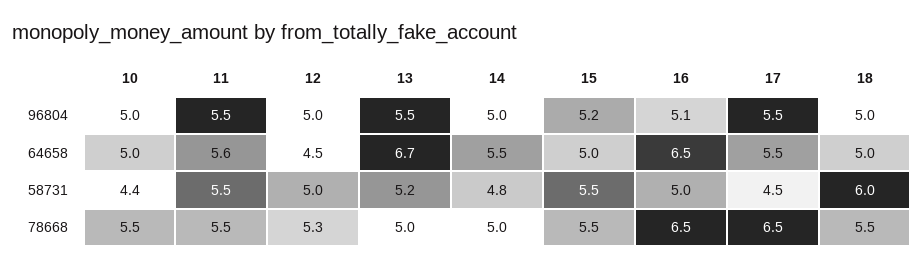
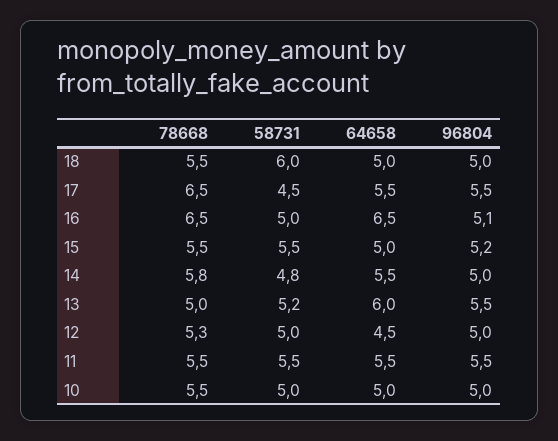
  {
    "10": {
      "96804": 5,
      "64658": 5,
-     "58731": 4.4,
+     "58731": 5,
      "78668": 5.5
    },
    "11": {
      "96804": 5.5,
-     "64658": 5.6,
+     "64658": 5.5,
      "58731": 5.5,
      "78668": 5.5
    },
    "12": {
      "96804": 5,
      "64658": 4.5,
      "58731": 5,
      "78668": 5.3
    },
    "13": {
      "96804": 5.5,
-     "64658": 6.7,
+     "64658": 6,
      "58731": 5.2,
      "78668": 5
    },
    "14": {
      "96804": 5,
      "64658": 5.5,
      "58731": 4.8,
-     "78668": 5
+     "78668": 5.8
    },
    "15": {
      "96804": 5.2,
      "64658": 5,
      "58731": 5.5,
      "78668": 5.5
    },
    "16": {
      "96804": 5.1,
      "64658": 6.5,
      "58731": 5,
      "78668": 6.5
    },
    "17": {
      "96804": 5.5,
      "64658": 5.5,
      "58731": 4.5,
      "78668": 6.5
    },
    "18": {
      "96804": 5,
      "64658": 5,
      "58731": 6,
      "78668": 5.5
    }
  }

